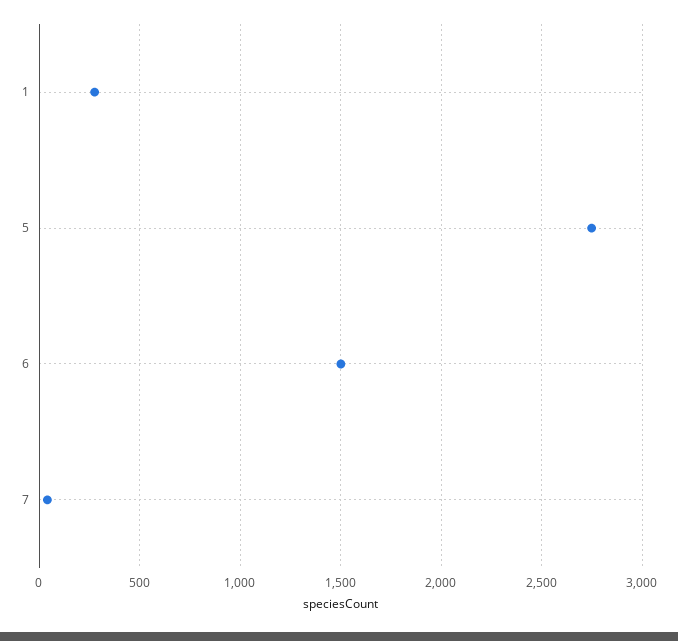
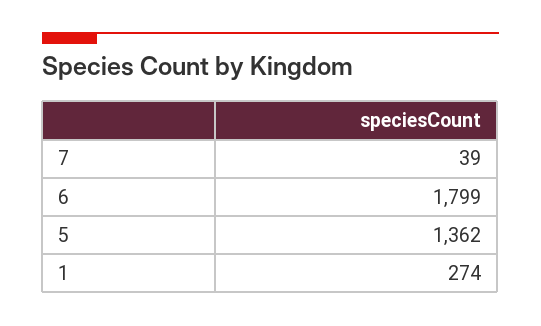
  {
    "1": 274,
-   "5": 2750,
+   "5": 1362,
-   "6": 1500,
+   "6": 1799,
    "7": 39
  }

